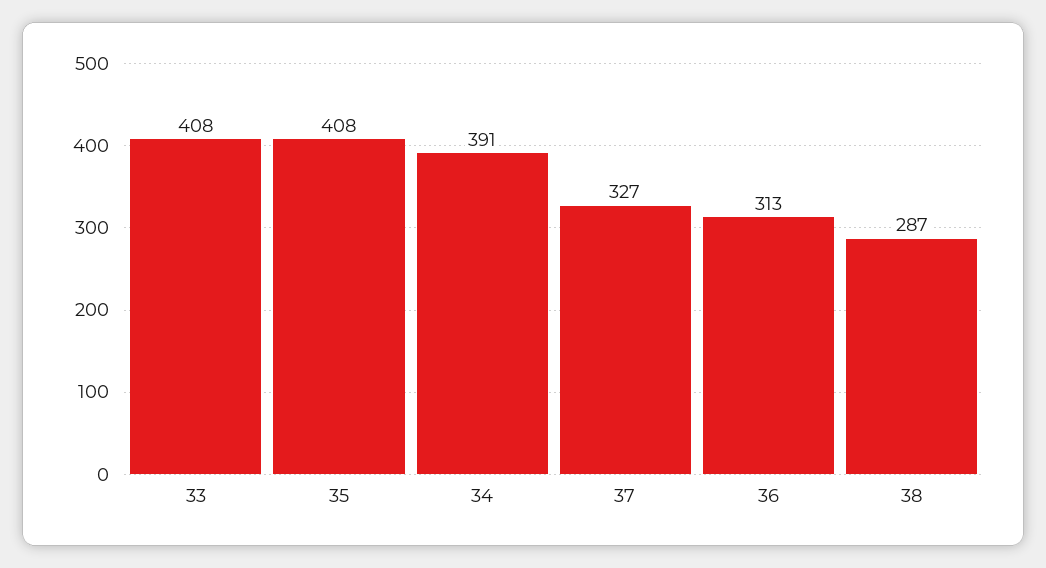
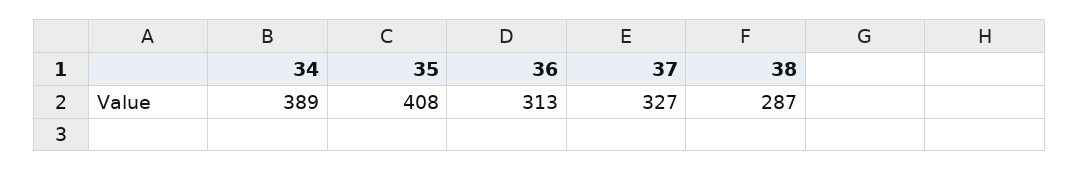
  {
-   "33": 408,
    "35": 408,
-   "34": 391,
+   "34": 389,
    "37": 327,
    "36": 313,
    "38": 287
  }

